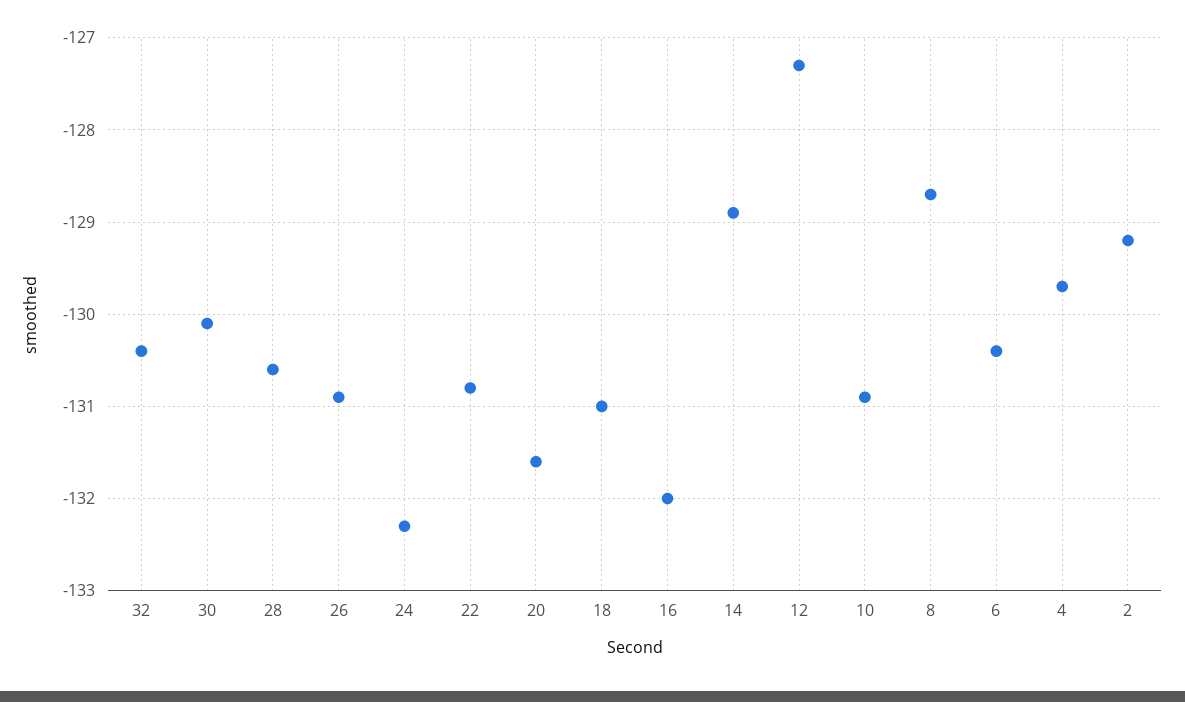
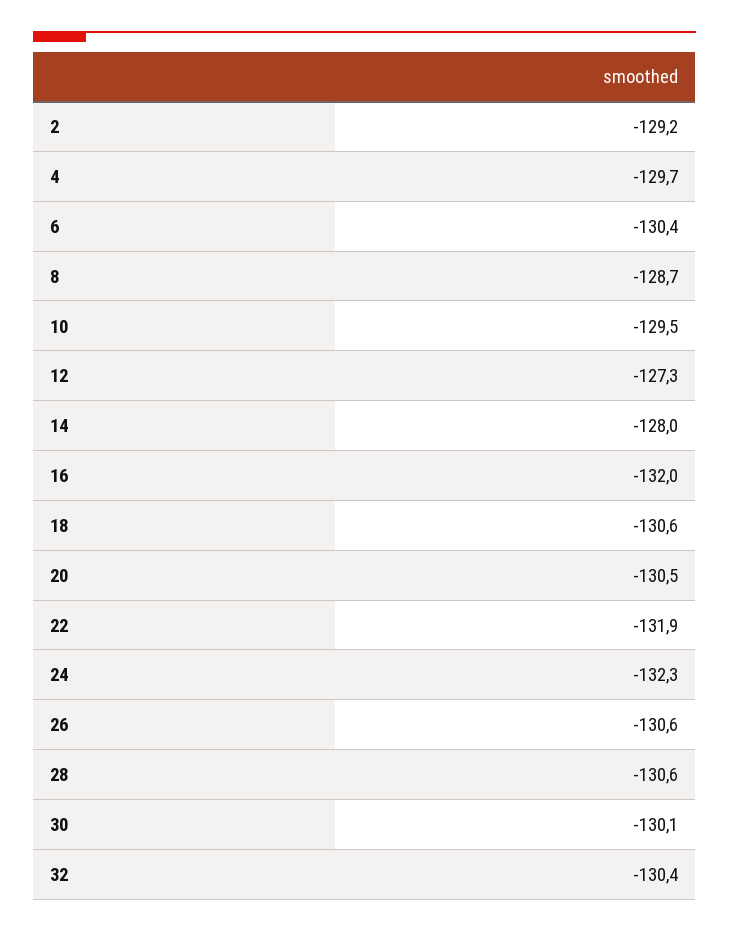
  {
    "32": -130.4,
    "30": -130.1,
    "28": -130.6,
-   "26": -130.9,
+   "26": -130.6,
    "24": -132.3,
-   "22": -130.8,
+   "22": -131.9,
-   "20": -131.6,
+   "20": -130.5,
-   "18": -131,
+   "18": -130.6,
    "16": -132,
-   "14": -128.9,
+   "14": -128,
    "12": -127.3,
-   "10": -130.9,
+   "10": -129.5,
    "8": -128.7,
    "6": -130.4,
    "4": -129.7,
    "2": -129.2
  }

